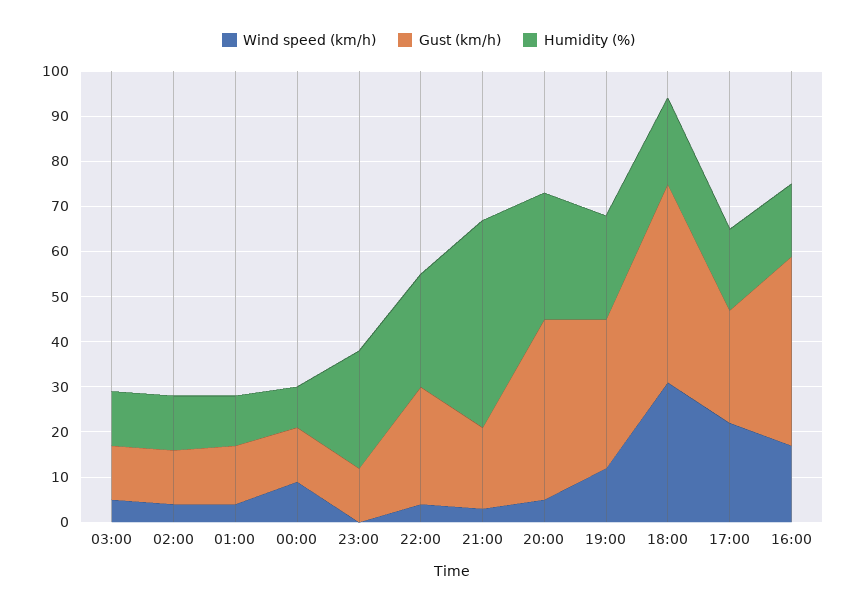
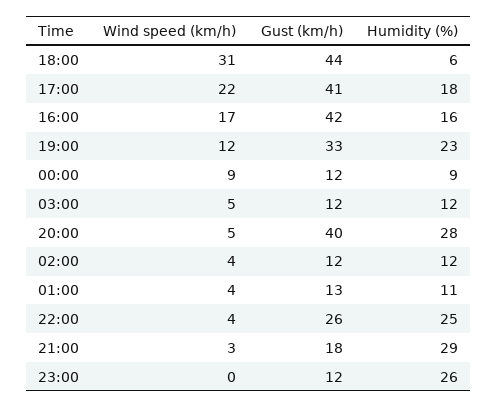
  {
    "Wind speed (km/h)": {
      "03:00": 5,
      "02:00": 4,
      "01:00": 4,
      "00:00": 9,
      "23:00": 0,
      "22:00": 4,
      "21:00": 3,
      "20:00": 5,
      "19:00": 12,
      "18:00": 31,
      "17:00": 22,
      "16:00": 17
    },
    "Gust (km/h)": {
      "03:00": 12,
      "02:00": 12,
      "01:00": 13,
      "00:00": 12,
      "23:00": 12,
      "22:00": 26,
      "21:00": 18,
      "20:00": 40,
      "19:00": 33,
      "18:00": 44,
-     "17:00": 25,
+     "17:00": 41,
      "16:00": 42
    },
    "Humidity (%)": {
      "03:00": 12,
      "02:00": 12,
      "01:00": 11,
      "00:00": 9,
      "23:00": 26,
      "22:00": 25,
-     "21:00": 45,
+     "21:00": 29,
      "20:00": 28,
      "19:00": 23,
-     "18:00": 20,
+     "18:00": 6,
      "17:00": 18,
      "16:00": 16
    }
  }

